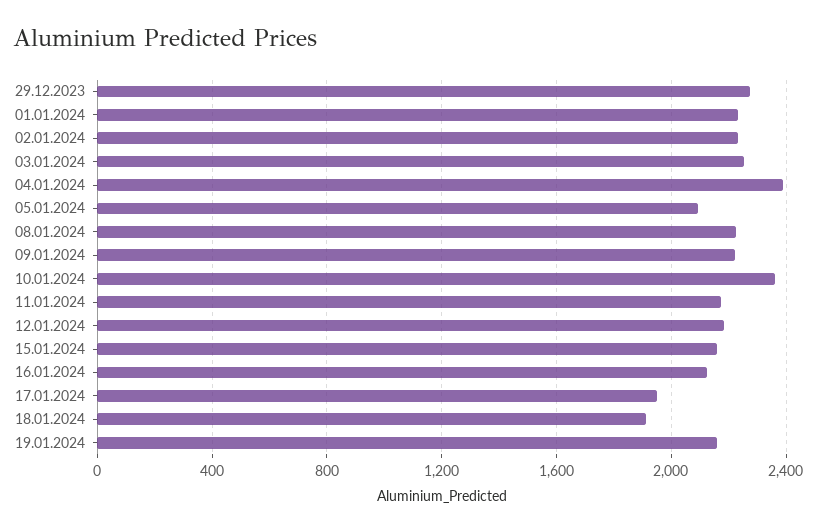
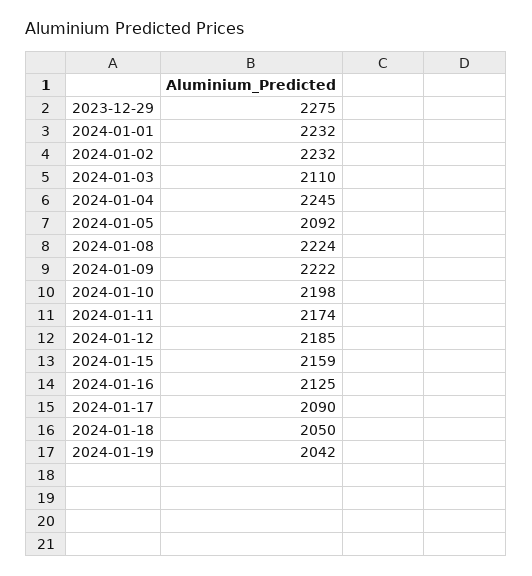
  {
    "29.12.2023": 2275,
    "01.01.2024": 2232,
    "02.01.2024": 2232,
-   "03.01.2024": 2250,
+   "03.01.2024": 2110,
-   "04.01.2024": 2400,
+   "04.01.2024": 2245,
    "05.01.2024": 2092,
    "08.01.2024": 2224,
    "09.01.2024": 2222,
-   "10.01.2024": 2350,
+   "10.01.2024": 2198,
    "11.01.2024": 2174,
    "12.01.2024": 2185,
    "15.01.2024": 2159,
    "16.01.2024": 2125,
-   "17.01.2024": 1950,
+   "17.01.2024": 2090,
-   "18.01.2024": 1900,
+   "18.01.2024": 2050,
-   "19.01.2024": 2150
+   "19.01.2024": 2042
  }

